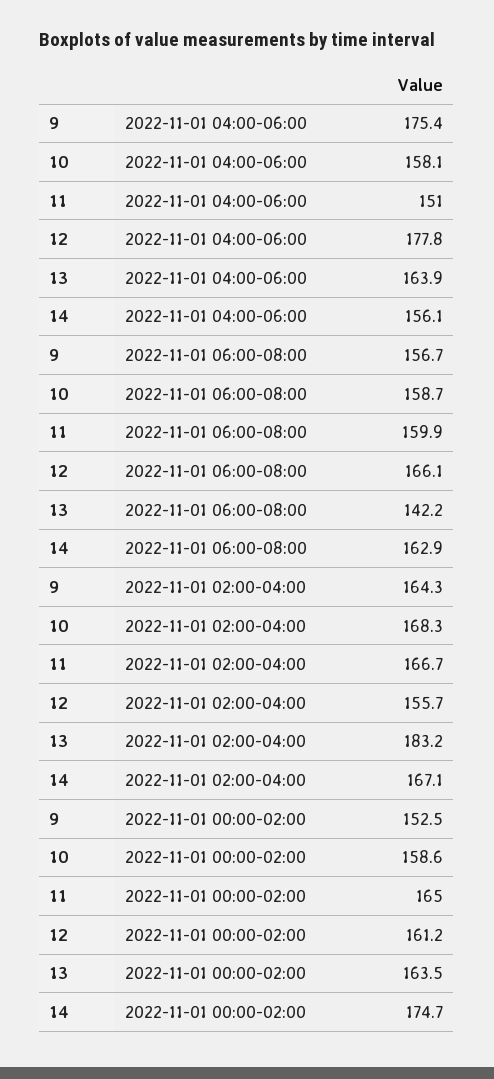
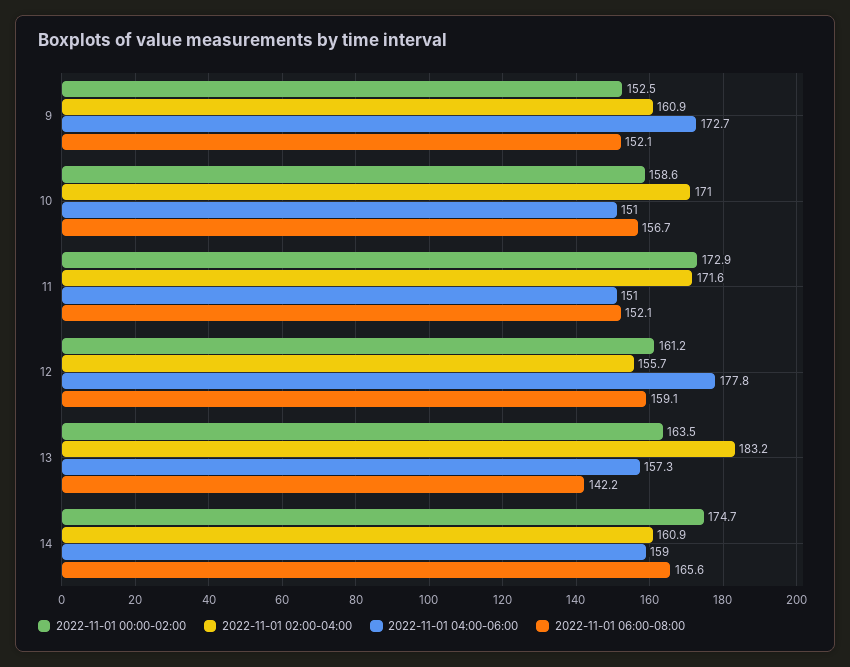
  {
    "2022-11-01 04:00-06:00": {
-     "9": 175.4,
+     "9": 172.7,
-     "10": 158.1,
+     "10": 151,
      "11": 151,
      "12": 177.8,
-     "13": 163.9,
+     "13": 157.3,
-     "14": 156.1
+     "14": 159
    },
    "2022-11-01 06:00-08:00": {
-     "9": 156.7,
+     "9": 152.1,
-     "10": 158.7,
+     "10": 156.7,
-     "11": 159.9,
+     "11": 152.1,
-     "12": 166.1,
+     "12": 159.1,
      "13": 142.2,
-     "14": 162.9
+     "14": 165.6
    },
    "2022-11-01 02:00-04:00": {
-     "9": 164.3,
+     "9": 160.9,
-     "10": 168.3,
+     "10": 171,
-     "11": 166.7,
+     "11": 171.6,
      "12": 155.7,
      "13": 183.2,
-     "14": 167.1
+     "14": 160.9
    },
    "2022-11-01 00:00-02:00": {
      "9": 152.5,
      "10": 158.6,
-     "11": 165,
+     "11": 172.9,
      "12": 161.2,
      "13": 163.5,
      "14": 174.7
    }
  }

